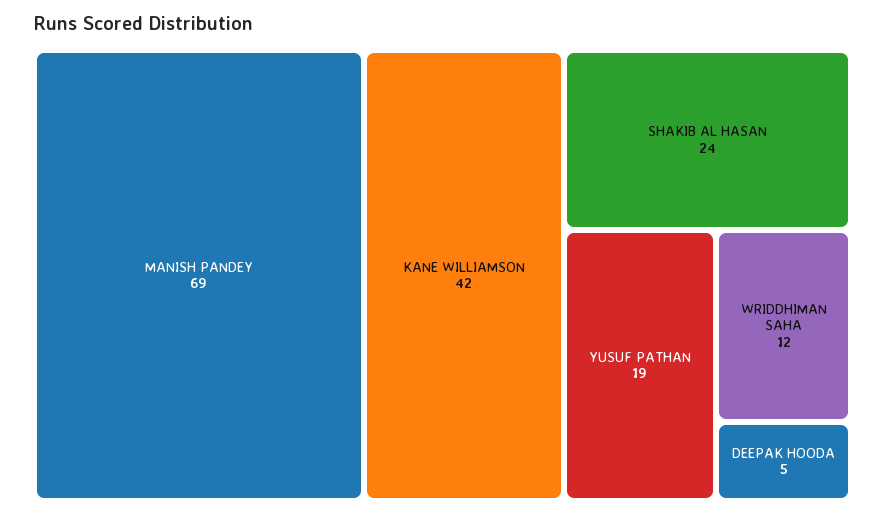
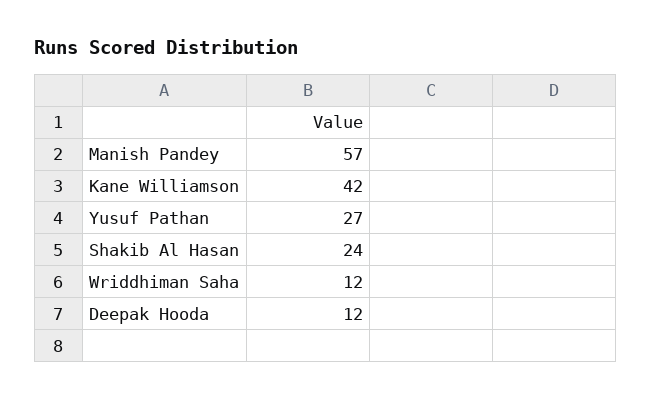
  {
-   "MANISH PANDEY": 69,
+   "MANISH PANDEY": 57,
    "KANE WILLIAMSON": 42,
    "SHAKIB AL HASAN": 24,
-   "YUSUF PATHAN": 19,
+   "YUSUF PATHAN": 27,
    "WRIDDHIMAN SAHA": 12,
-   "DEEPAK HOODA": 5
+   "DEEPAK HOODA": 12
  }

